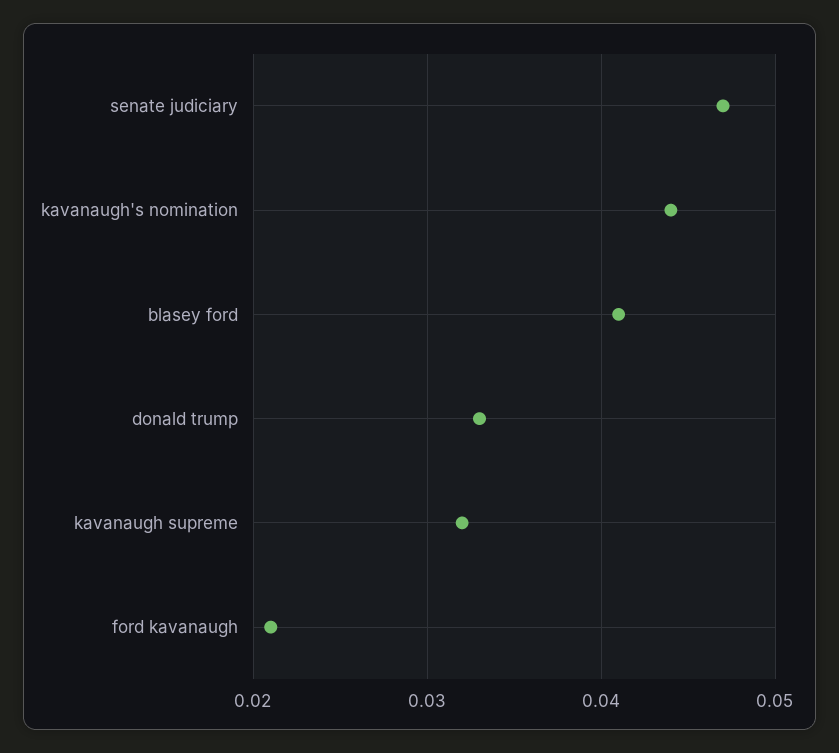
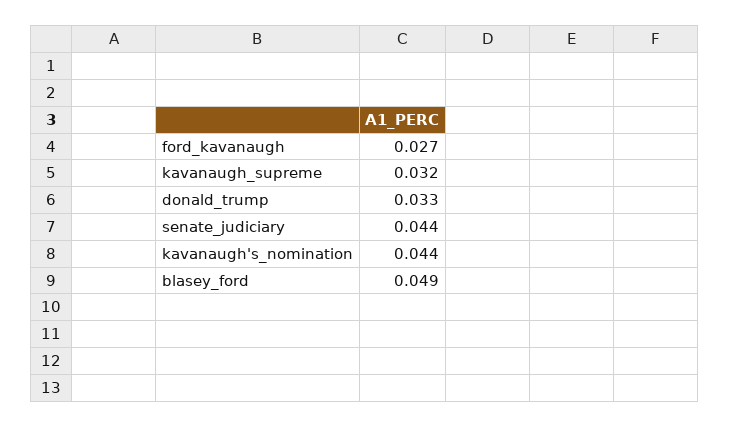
  {
-   "senate judiciary": 0.047,
+   "senate judiciary": 0.044,
    "kavanaugh's nomination": 0.044,
-   "blasey ford": 0.041,
+   "blasey ford": 0.049,
    "donald trump": 0.033,
    "kavanaugh supreme": 0.032,
-   "ford kavanaugh": 0.021
+   "ford kavanaugh": 0.027
  }

